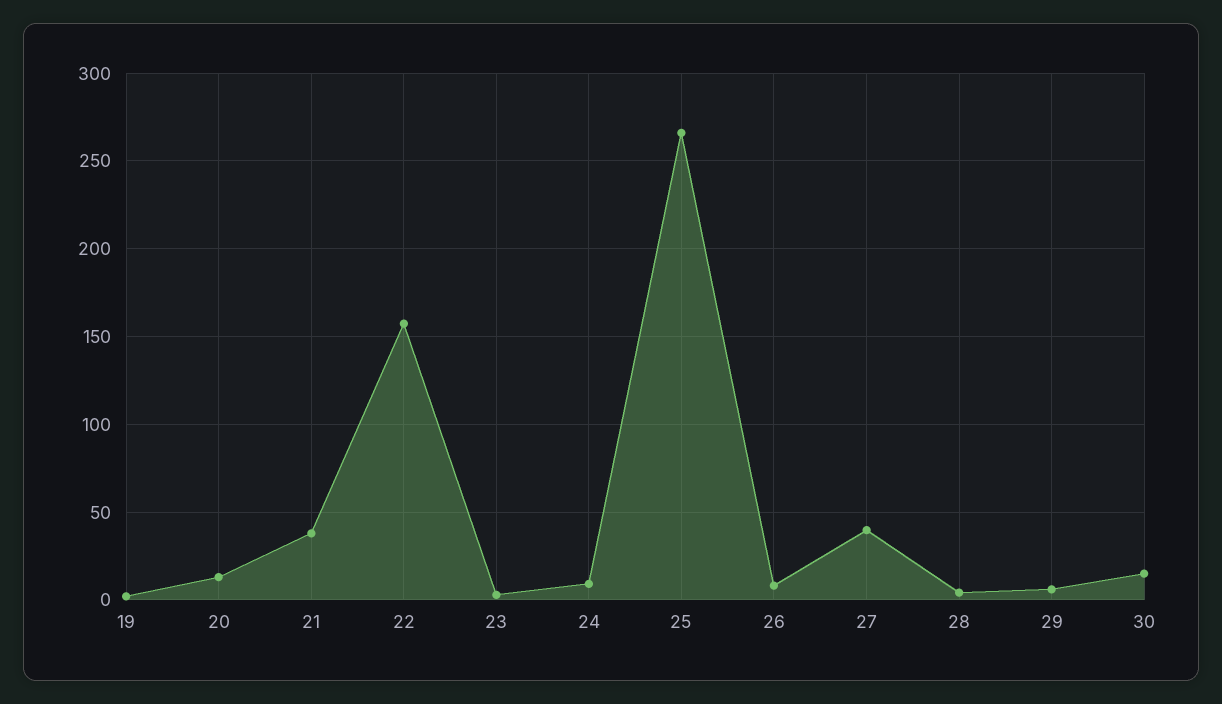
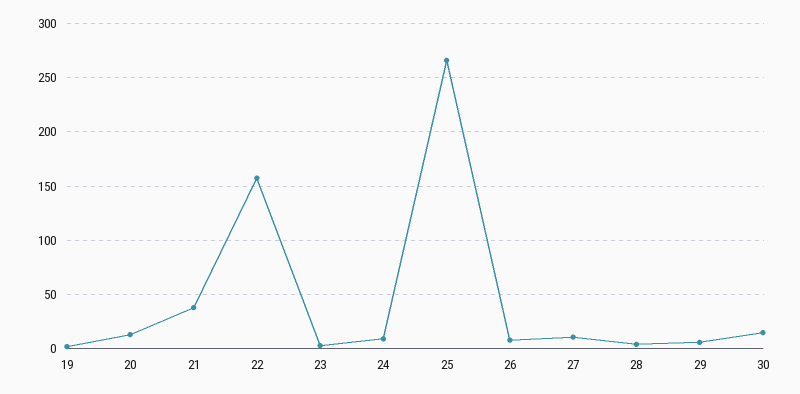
  {
    "19": 0,
    "20": 15,
    "21": 40,
    "22": 155,
    "23": 5,
    "24": 10,
    "25": 265,
    "26": 10,
-   "27": 40,
+   "27": 10,
    "28": 5,
    "29": 5,
    "30": 15
  }

